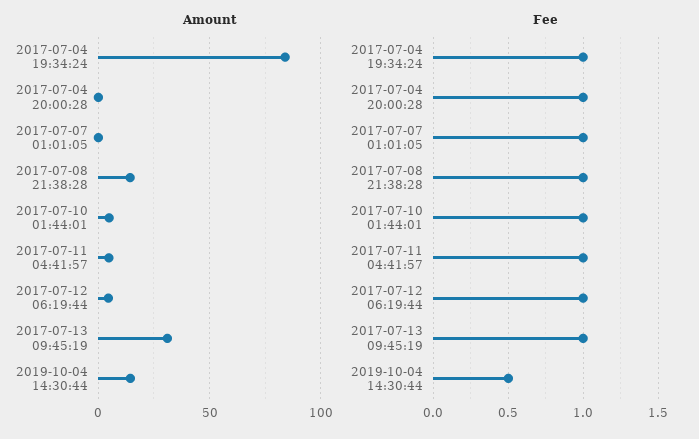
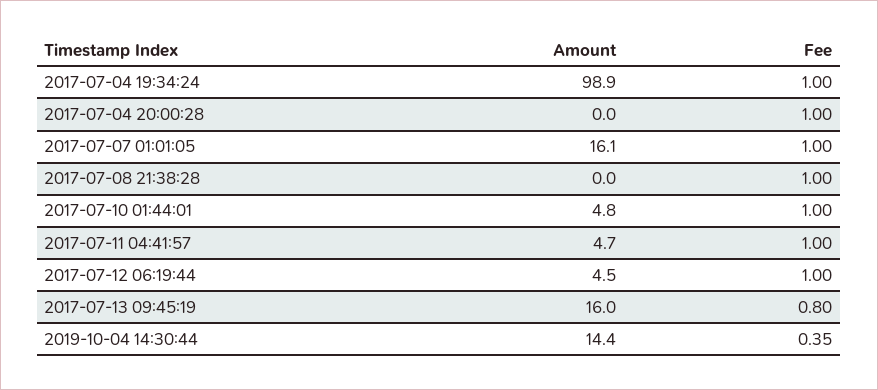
  {
    "Amount": {
-     "2017-07-04 19:34:24": 85,
+     "2017-07-04 19:34:24": 98.9,
      "2017-07-04 20:00:28": 0,
-     "2017-07-07 01:01:05": 0,
+     "2017-07-07 01:01:05": 16.1,
-     "2017-07-08 21:38:28": 15,
+     "2017-07-08 21:38:28": 0,
      "2017-07-10 01:44:01": 4.8,
      "2017-07-11 04:41:57": 4.7,
      "2017-07-12 06:19:44": 4.5,
-     "2017-07-13 09:45:19": 30,
+     "2017-07-13 09:45:19": 16,
      "2019-10-04 14:30:44": 14.4
    },
    "Fee": {
      "2017-07-04 19:34:24": 1,
      "2017-07-04 20:00:28": 1,
      "2017-07-07 01:01:05": 1,
      "2017-07-08 21:38:28": 1,
      "2017-07-10 01:44:01": 1,
      "2017-07-11 04:41:57": 1,
      "2017-07-12 06:19:44": 1,
-     "2017-07-13 09:45:19": 1,
+     "2017-07-13 09:45:19": 0.8,
-     "2019-10-04 14:30:44": 0.5
+     "2019-10-04 14:30:44": 0.35
    }
  }

